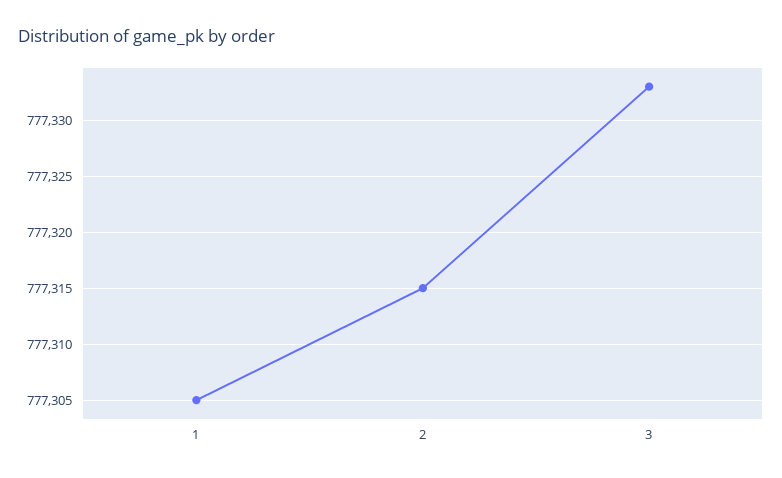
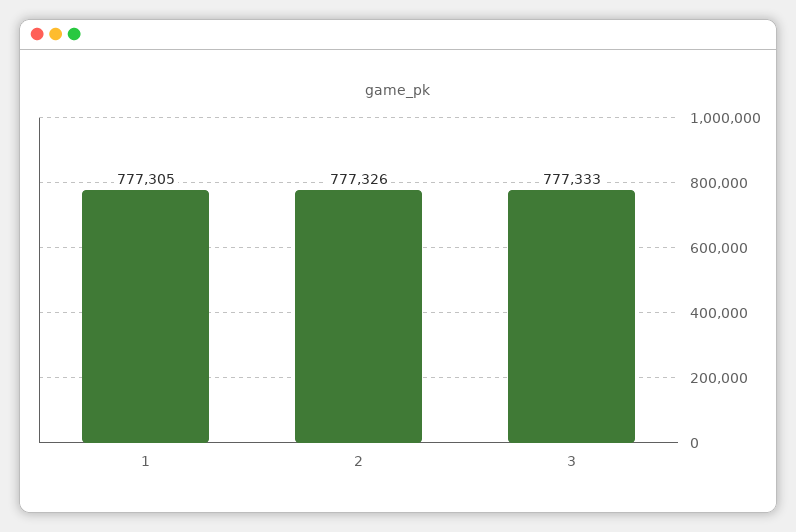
  {
    "1": 777305,
-   "2": 777315,
+   "2": 777326,
    "3": 777333
  }

